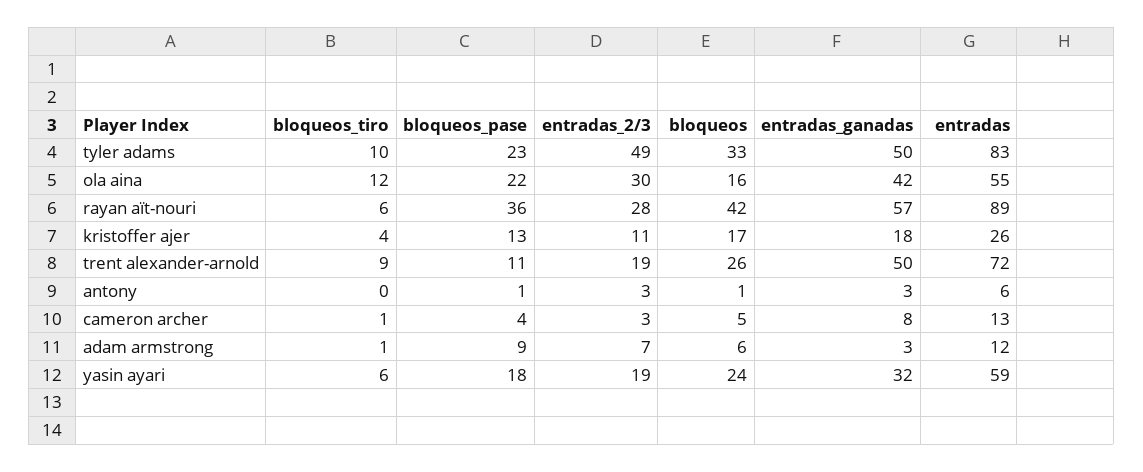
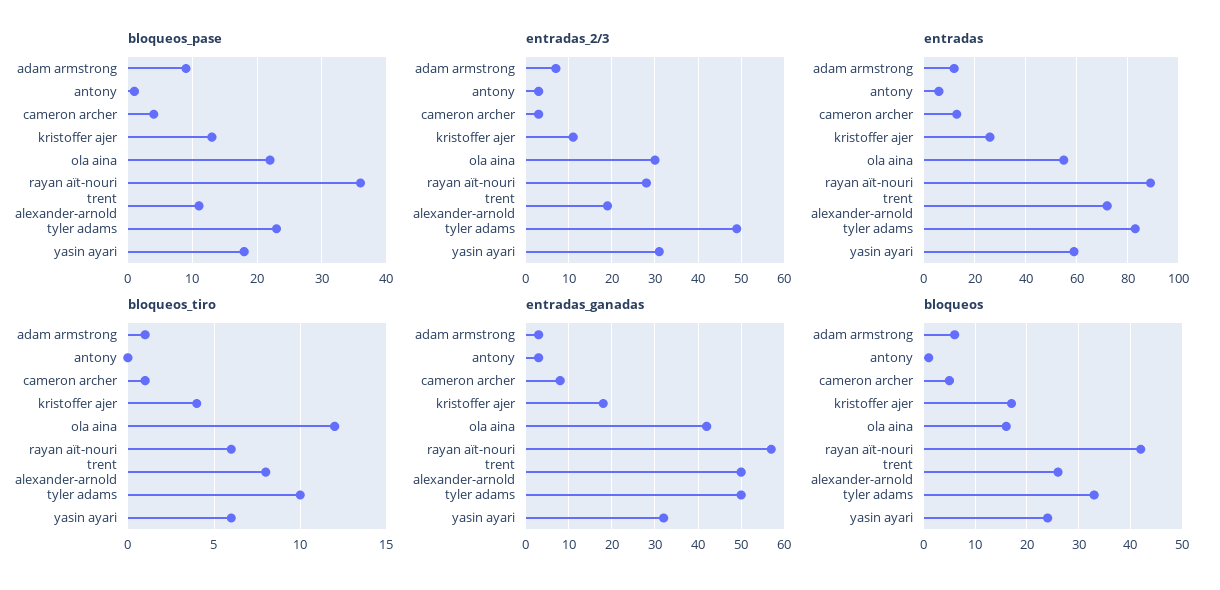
  {
    "bloqueos_tiro": {
      "tyler adams": 10,
      "ola aina": 12,
      "rayan aït-nouri": 6,
      "kristoffer ajer": 4,
-     "trent alexander-arnold": 9,
+     "trent alexander-arnold": 8,
      "antony": 0,
      "cameron archer": 1,
      "adam armstrong": 1,
      "yasin ayari": 6
    },
    "bloqueos_pase": {
      "tyler adams": 23,
      "ola aina": 22,
      "rayan aït-nouri": 36,
      "kristoffer ajer": 13,
      "trent alexander-arnold": 11,
      "antony": 1,
      "cameron archer": 4,
      "adam armstrong": 9,
      "yasin ayari": 18
    },
    "entradas_2/3": {
      "tyler adams": 49,
      "ola aina": 30,
      "rayan aït-nouri": 28,
      "kristoffer ajer": 11,
      "trent alexander-arnold": 19,
      "antony": 3,
      "cameron archer": 3,
      "adam armstrong": 7,
-     "yasin ayari": 19
+     "yasin ayari": 30
    },
    "bloqueos": {
      "tyler adams": 33,
      "ola aina": 16,
      "rayan aït-nouri": 42,
      "kristoffer ajer": 17,
      "trent alexander-arnold": 26,
      "antony": 1,
      "cameron archer": 5,
      "adam armstrong": 6,
      "yasin ayari": 24
    },
    "entradas_ganadas": {
      "tyler adams": 50,
      "ola aina": 42,
      "rayan aït-nouri": 57,
      "kristoffer ajer": 18,
      "trent alexander-arnold": 50,
      "antony": 3,
      "cameron archer": 8,
      "adam armstrong": 3,
      "yasin ayari": 32
    },
    "entradas": {
      "tyler adams": 83,
      "ola aina": 55,
      "rayan aït-nouri": 89,
      "kristoffer ajer": 26,
      "trent alexander-arnold": 72,
      "antony": 6,
      "cameron archer": 13,
      "adam armstrong": 12,
      "yasin ayari": 59
    }
  }

